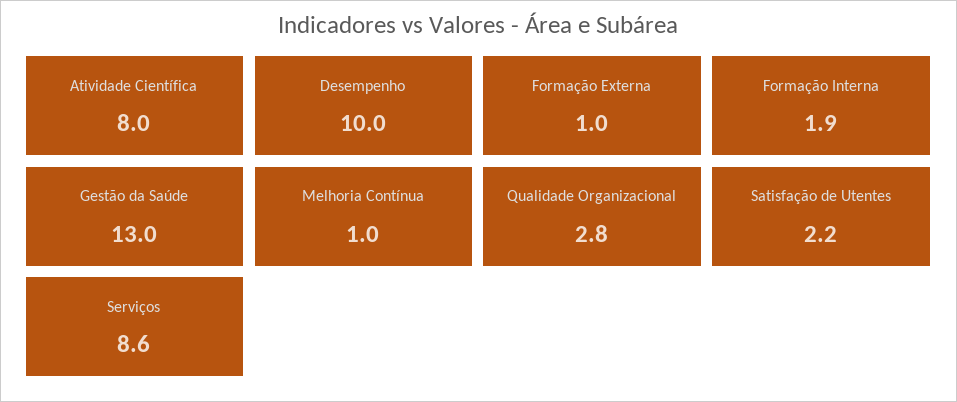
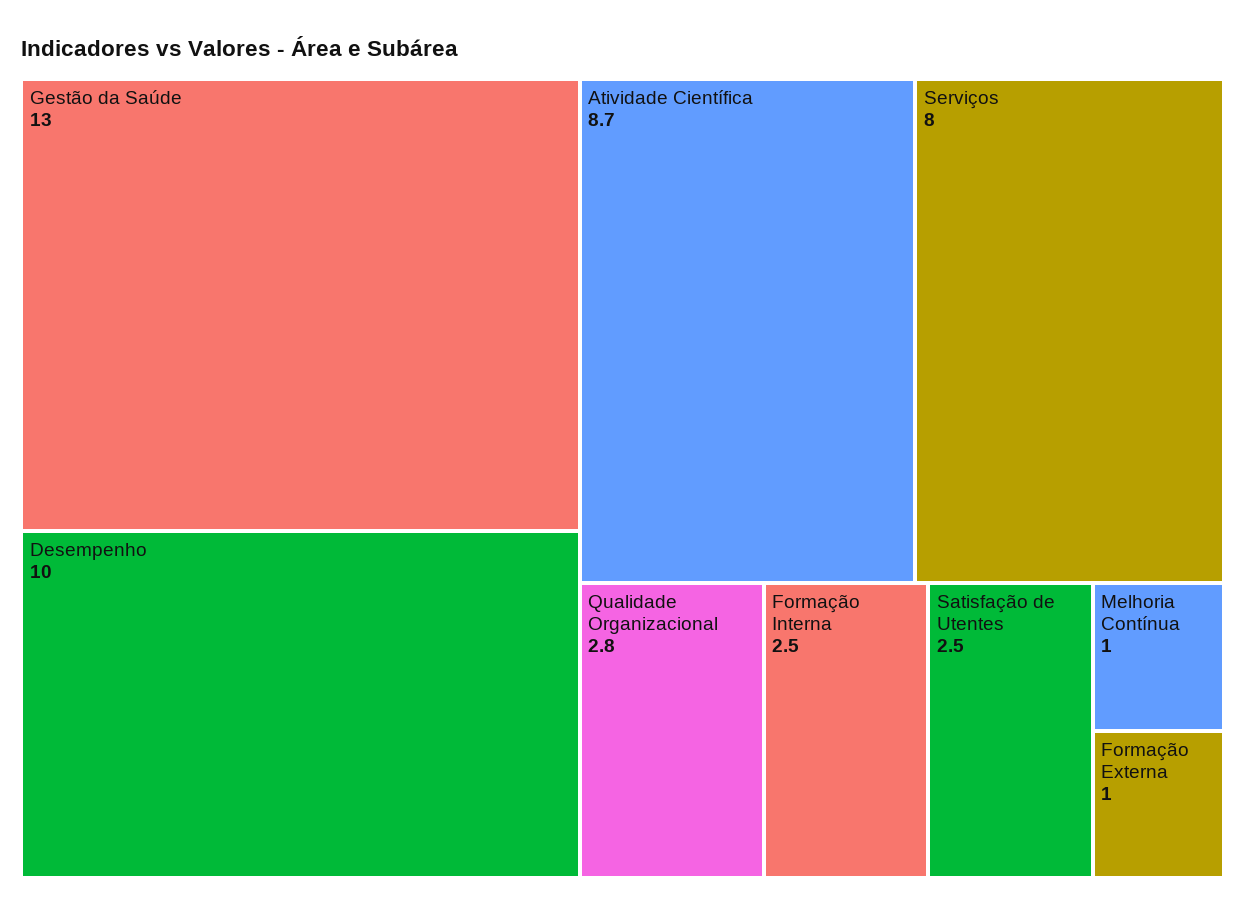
  {
-   "Atividade Científica": 8,
+   "Atividade Científica": 8.7,
    "Desempenho": 10,
    "Formação Externa": 1,
-   "Formação Interna": 1.9,
+   "Formação Interna": 2.5,
    "Gestão da Saúde": 13,
    "Melhoria Contínua": 1,
    "Qualidade Organizacional": 2.8,
-   "Satisfação de Utentes": 2.2,
+   "Satisfação de Utentes": 2.5,
-   "Serviços": 8.6
+   "Serviços": 8
  }

